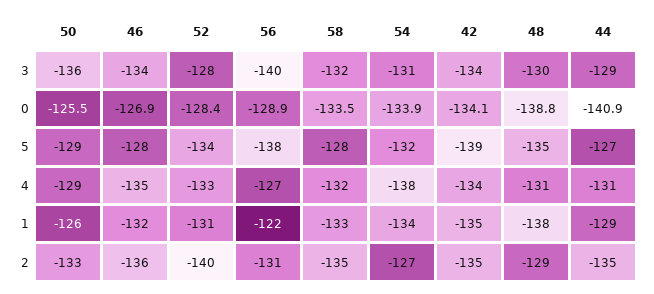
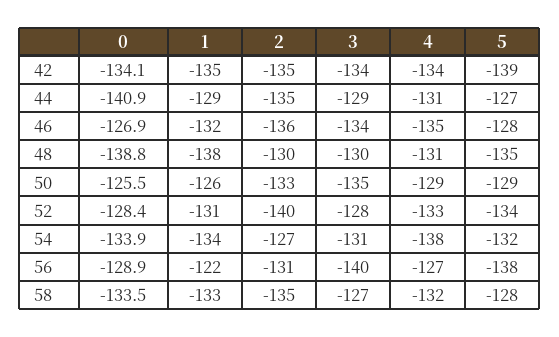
  {
    "50": {
-     "3": -136,
+     "3": -135,
      "0": -125.5,
      "5": -129,
      "4": -129,
      "1": -126,
      "2": -133
    },
    "46": {
      "3": -134,
      "0": -126.9,
      "5": -128,
      "4": -135,
      "1": -132,
      "2": -136
    },
    "52": {
      "3": -128,
      "0": -128.4,
      "5": -134,
      "4": -133,
      "1": -131,
      "2": -140
    },
    "56": {
      "3": -140,
      "0": -128.9,
      "5": -138,
      "4": -127,
      "1": -122,
      "2": -131
    },
    "58": {
-     "3": -132,
+     "3": -127,
      "0": -133.5,
      "5": -128,
      "4": -132,
      "1": -133,
      "2": -135
    },
    "54": {
      "3": -131,
      "0": -133.9,
      "5": -132,
      "4": -138,
      "1": -134,
      "2": -127
    },
    "42": {
      "3": -134,
      "0": -134.1,
      "5": -139,
      "4": -134,
      "1": -135,
      "2": -135
    },
    "48": {
      "3": -130,
      "0": -138.8,
      "5": -135,
      "4": -131,
      "1": -138,
-     "2": -129
+     "2": -130
    },
    "44": {
      "3": -129,
      "0": -140.9,
      "5": -127,
      "4": -131,
      "1": -129,
      "2": -135
    }
  }

